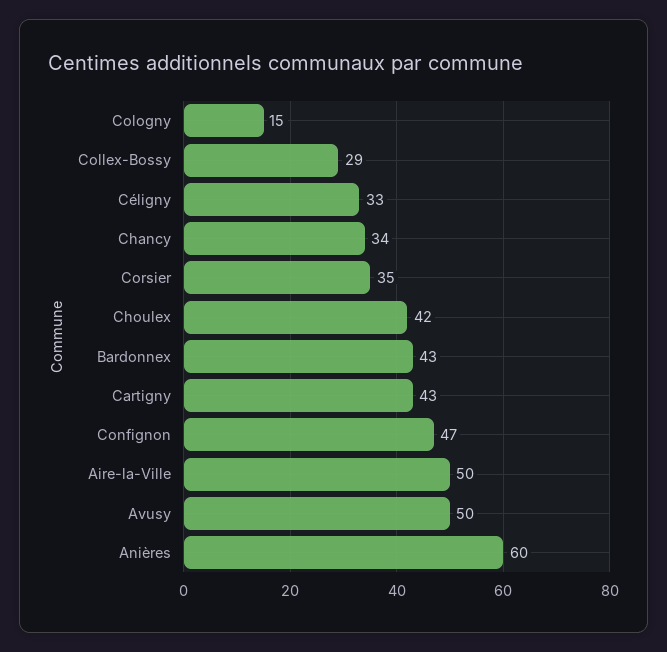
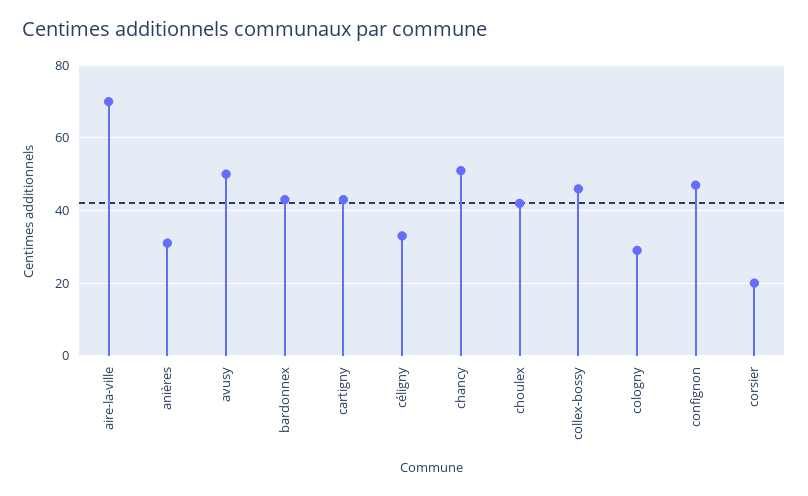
  {
-   "Cologny": 15,
+   "Cologny": 30,
-   "Collex-Bossy": 29,
+   "Collex-Bossy": 45,
    "Céligny": 33,
-   "Chancy": 34,
+   "Chancy": 50,
-   "Corsier": 35,
+   "Corsier": 20,
    "Choulex": 42,
    "Bardonnex": 43,
    "Cartigny": 43,
    "Confignon": 47,
-   "Aire-la-Ville": 50,
+   "Aire-la-Ville": 70,
    "Avusy": 50,
-   "Anières": 60
+   "Anières": 30
  }

